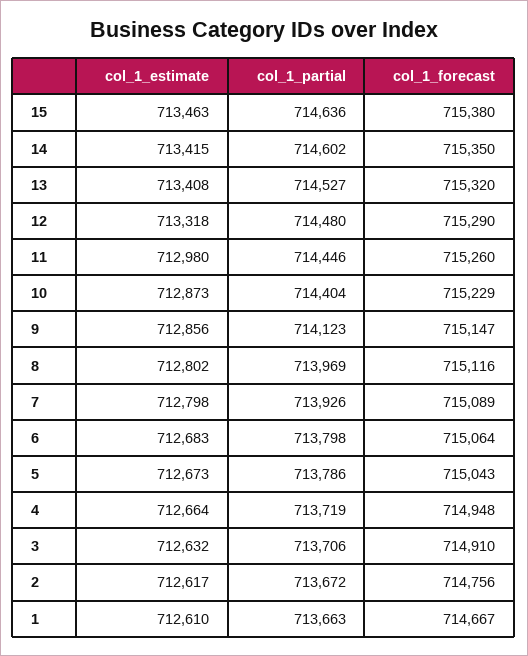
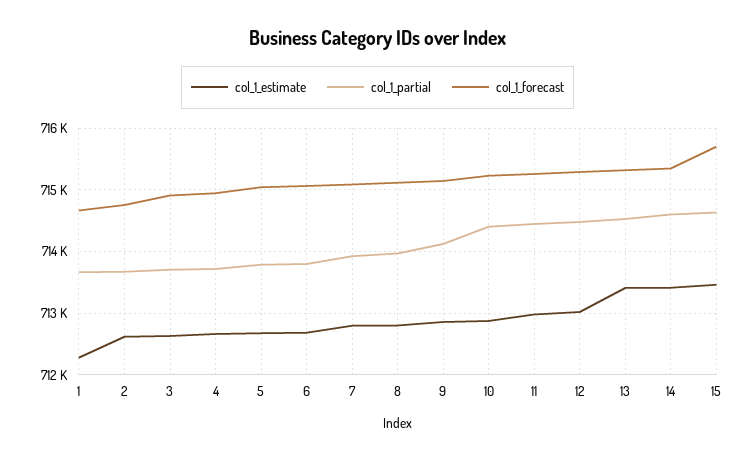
  {
    "col_1_estimate": {
      "15": 713463,
      "14": 713415,
      "13": 713408,
-     "12": 713318,
+     "12": 713000,
      "11": 712980,
      "10": 712873,
      "9": 712856,
      "8": 712802,
      "7": 712798,
      "6": 712683,
      "5": 712673,
      "4": 712664,
      "3": 712632,
      "2": 712617,
-     "1": 712610
+     "1": 712300
    },
    "col_1_partial": {
      "15": 714636,
      "14": 714602,
      "13": 714527,
      "12": 714480,
      "11": 714446,
      "10": 714404,
      "9": 714123,
      "8": 713969,
      "7": 713926,
      "6": 713798,
      "5": 713786,
      "4": 713719,
      "3": 713706,
      "2": 713672,
      "1": 713663
    },
    "col_1_forecast": {
-     "15": 715380,
+     "15": 715700,
      "14": 715350,
      "13": 715320,
      "12": 715290,
      "11": 715260,
      "10": 715229,
      "9": 715147,
      "8": 715116,
      "7": 715089,
      "6": 715064,
      "5": 715043,
      "4": 714948,
      "3": 714910,
      "2": 714756,
      "1": 714667
    }
  }

